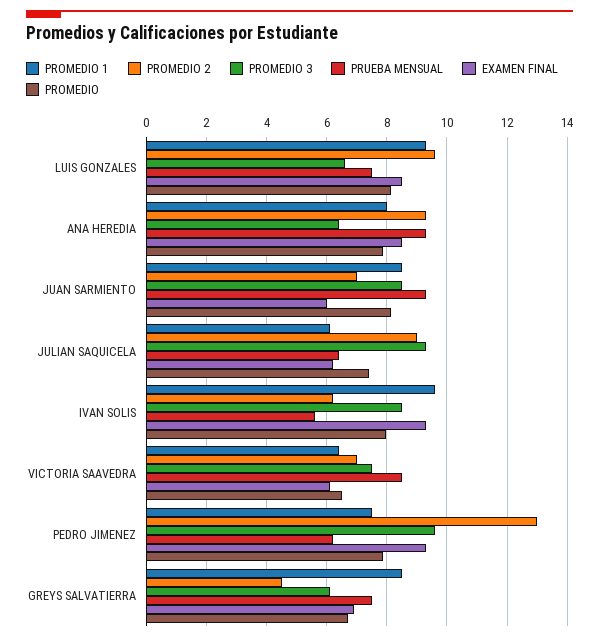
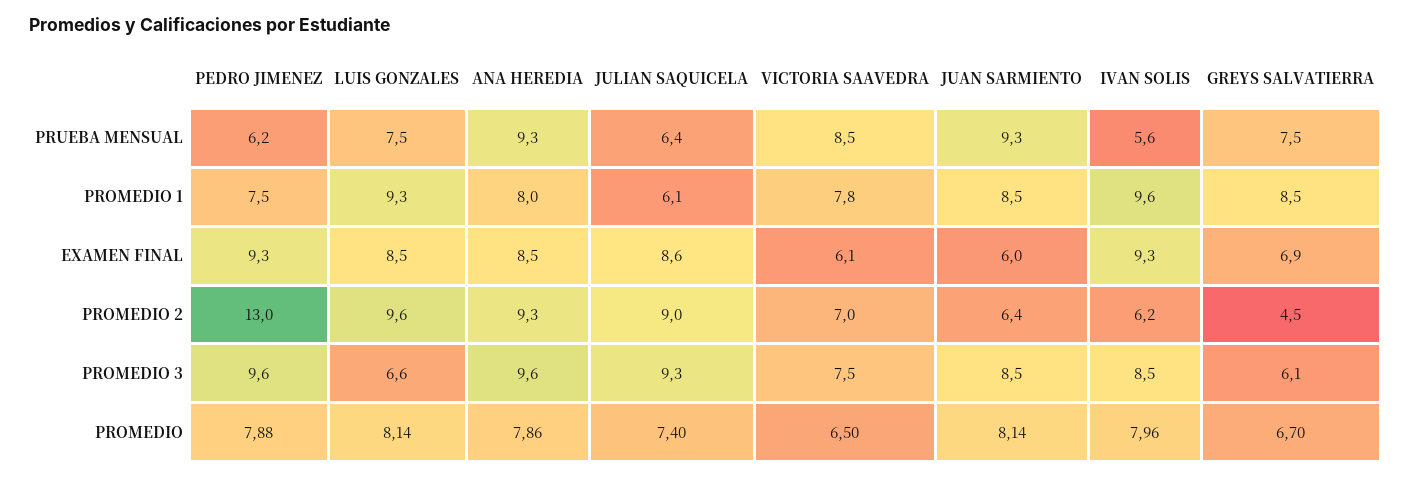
  {
    "PROMEDIO 1": {
      "LUIS GONZALES": 9.3,
      "ANA HEREDIA": 8,
      "JUAN SARMIENTO": 8.5,
      "JULIAN SAQUICELA": 6.1,
      "IVAN SOLIS": 9.6,
-     "VICTORIA SAAVEDRA": 6.4,
+     "VICTORIA SAAVEDRA": 7.8,
      "PEDRO JIMENEZ": 7.5,
      "GREYS SALVATIERRA": 8.5
    },
    "PROMEDIO 2": {
      "LUIS GONZALES": 9.6,
      "ANA HEREDIA": 9.3,
-     "JUAN SARMIENTO": 7,
+     "JUAN SARMIENTO": 6.4,
      "JULIAN SAQUICELA": 9,
      "IVAN SOLIS": 6.2,
      "VICTORIA SAAVEDRA": 7,
      "PEDRO JIMENEZ": 13,
      "GREYS SALVATIERRA": 4.5
    },
    "PROMEDIO 3": {
      "LUIS GONZALES": 6.6,
-     "ANA HEREDIA": 6.4,
+     "ANA HEREDIA": 9.6,
      "JUAN SARMIENTO": 8.5,
      "JULIAN SAQUICELA": 9.3,
      "IVAN SOLIS": 8.5,
      "VICTORIA SAAVEDRA": 7.5,
      "PEDRO JIMENEZ": 9.6,
      "GREYS SALVATIERRA": 6.1
    },
    "PRUEBA MENSUAL": {
      "LUIS GONZALES": 7.5,
      "ANA HEREDIA": 9.3,
      "JUAN SARMIENTO": 9.3,
      "JULIAN SAQUICELA": 6.4,
      "IVAN SOLIS": 5.6,
      "VICTORIA SAAVEDRA": 8.5,
      "PEDRO JIMENEZ": 6.2,
      "GREYS SALVATIERRA": 7.5
    },
    "EXAMEN FINAL": {
      "LUIS GONZALES": 8.5,
      "ANA HEREDIA": 8.5,
      "JUAN SARMIENTO": 6,
-     "JULIAN SAQUICELA": 6.2,
+     "JULIAN SAQUICELA": 8.6,
      "IVAN SOLIS": 9.3,
      "VICTORIA SAAVEDRA": 6.1,
      "PEDRO JIMENEZ": 9.3,
      "GREYS SALVATIERRA": 6.9
    },
    "PROMEDIO": {
      "LUIS GONZALES": 8.14,
      "ANA HEREDIA": 7.86,
      "JUAN SARMIENTO": 8.14,
      "JULIAN SAQUICELA": 7.4,
      "IVAN SOLIS": 7.96,
      "VICTORIA SAAVEDRA": 6.5,
      "PEDRO JIMENEZ": 7.88,
      "GREYS SALVATIERRA": 6.7
    }
  }

